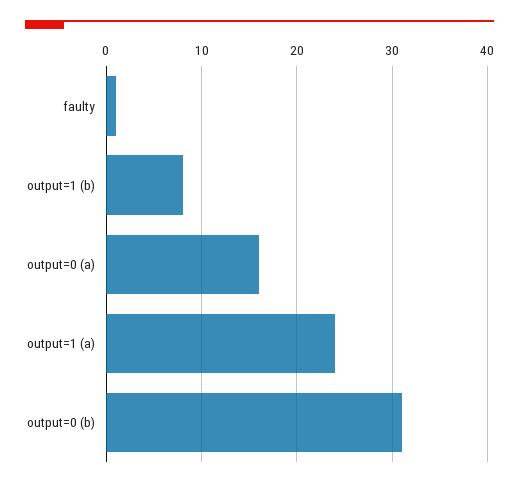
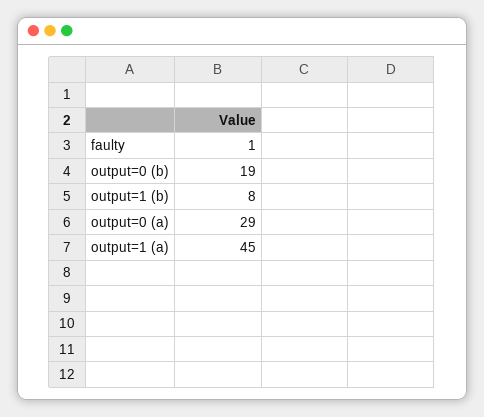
  {
    "faulty": 1,
    "output=1 (b)": 8,
-   "output=0 (a)": 16,
+   "output=0 (a)": 29,
-   "output=1 (a)": 24,
+   "output=1 (a)": 45,
-   "output=0 (b)": 31
+   "output=0 (b)": 19
  }

